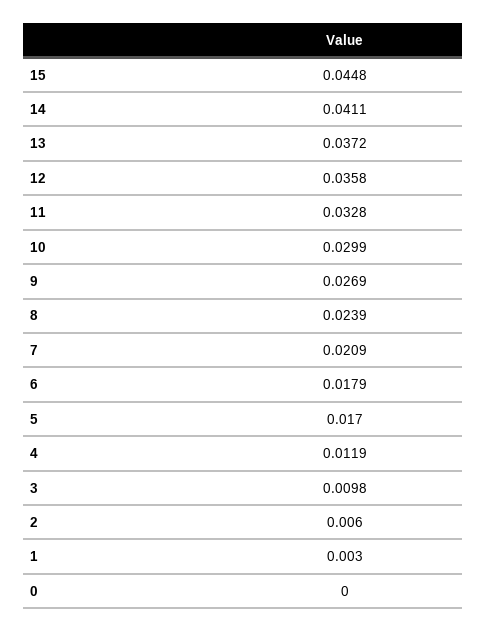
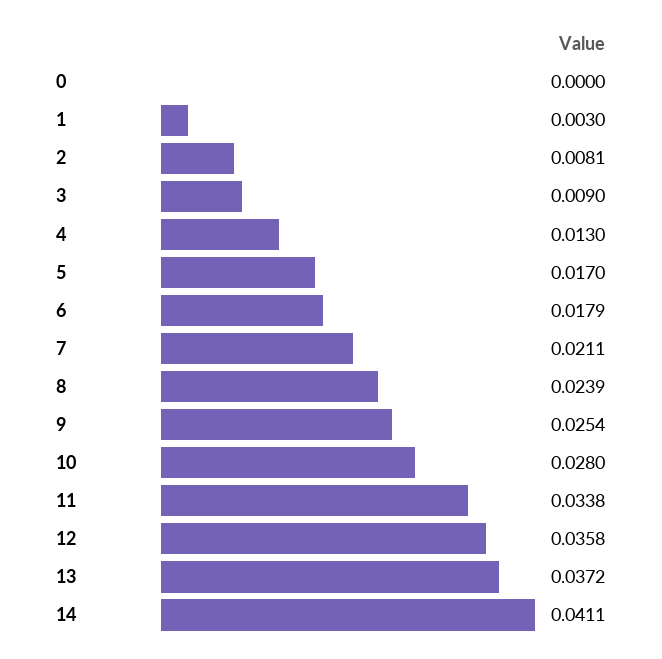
  {
-   "15": 0.0448,
    "14": 0.0411,
    "13": 0.0372,
    "12": 0.0358,
-   "11": 0.0328,
+   "11": 0.0338,
-   "10": 0.0299,
+   "10": 0.028,
-   "9": 0.0269,
+   "9": 0.0254,
    "8": 0.0239,
-   "7": 0.0209,
+   "7": 0.0211,
    "6": 0.0179,
    "5": 0.017,
-   "4": 0.0119,
+   "4": 0.013,
-   "3": 0.0098,
+   "3": 0.009,
-   "2": 0.006,
+   "2": 0.0081,
    "1": 0.003,
    "0": 0
  }

